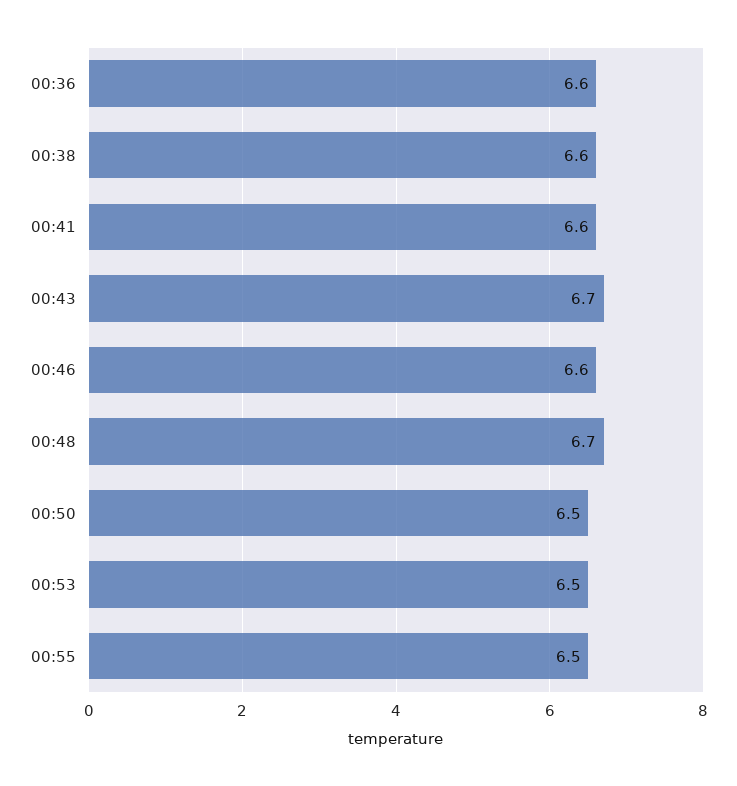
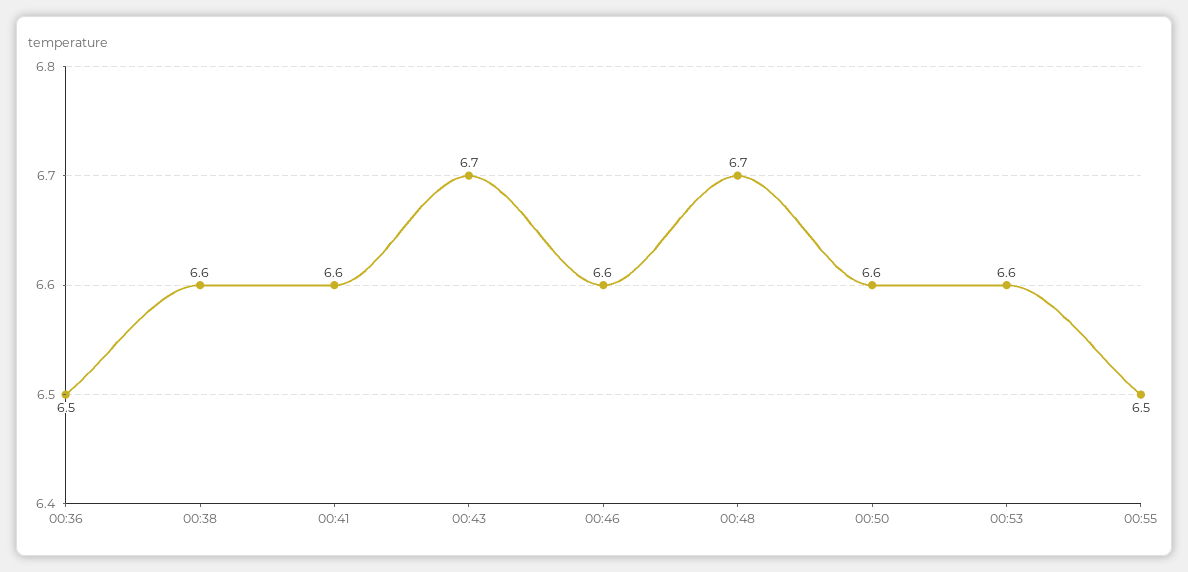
  {
-   "00:36": 6.6,
+   "00:36": 6.5,
    "00:38": 6.6,
    "00:41": 6.6,
    "00:43": 6.7,
    "00:46": 6.6,
    "00:48": 6.7,
-   "00:50": 6.5,
+   "00:50": 6.6,
-   "00:53": 6.5,
+   "00:53": 6.6,
    "00:55": 6.5
  }

